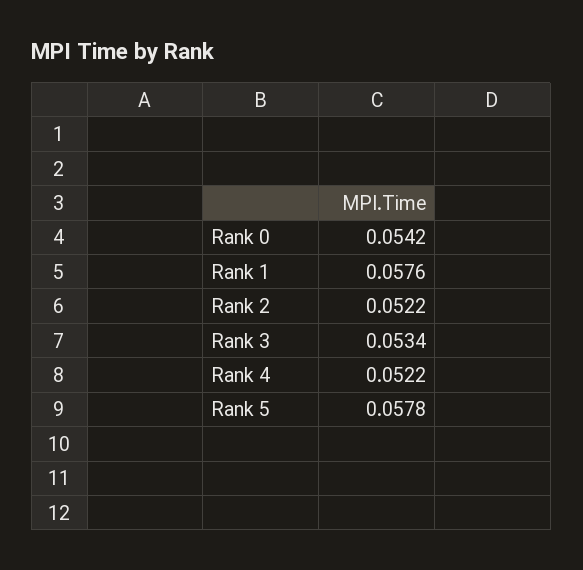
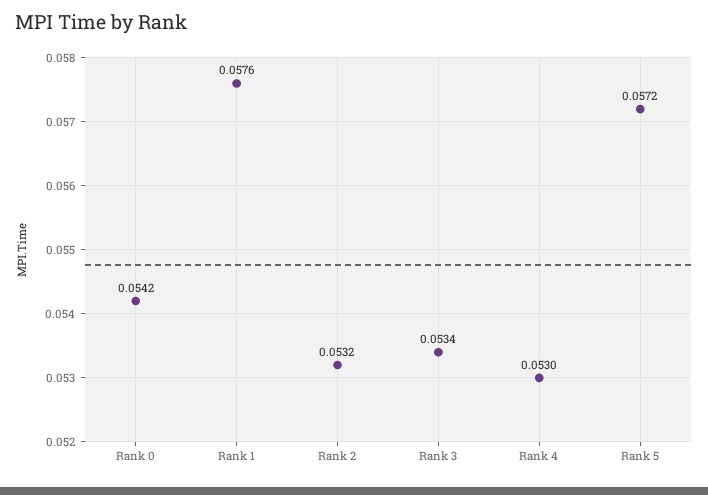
  {
    "Rank 0": 0.0542,
    "Rank 1": 0.0576,
-   "Rank 2": 0.0522,
+   "Rank 2": 0.0532,
    "Rank 3": 0.0534,
-   "Rank 4": 0.0522,
+   "Rank 4": 0.053,
-   "Rank 5": 0.0578
+   "Rank 5": 0.0572
  }

